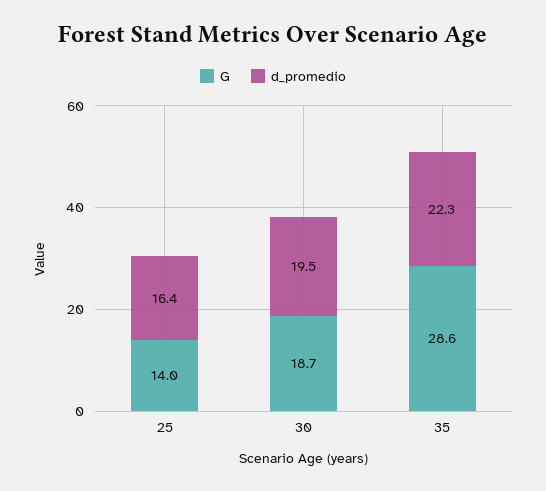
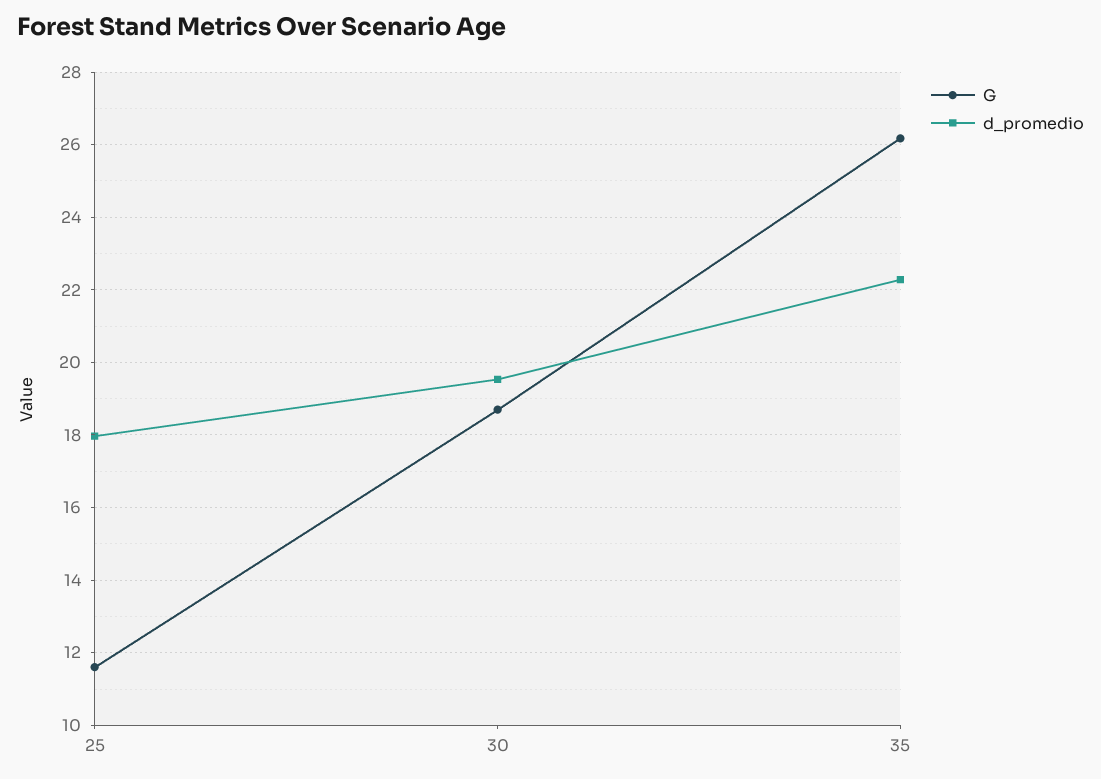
  {
    "G": {
-     "25": 14,
+     "25": 11.6,
      "30": 18.7,
-     "35": 28.6
+     "35": 26.2
    },
    "d_promedio": {
-     "25": 16.4,
+     "25": 18,
      "30": 19.5,
      "35": 22.3
    }
  }

